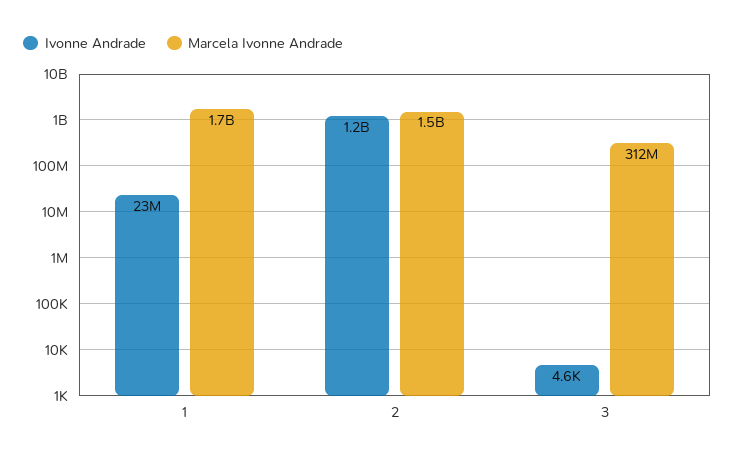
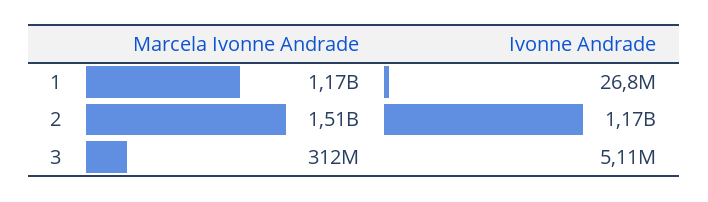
  {
    "Ivonne Andrade": {
-     "1": 23000000,
+     "1": 26800000,
      "2": 1170000000,
-     "3": 4600
+     "3": 5110000
    },
    "Marcela Ivonne Andrade": {
-     "1": 1700000000,
+     "1": 1170000000,
      "2": 1510000000,
      "3": 312000000
    }
  }

